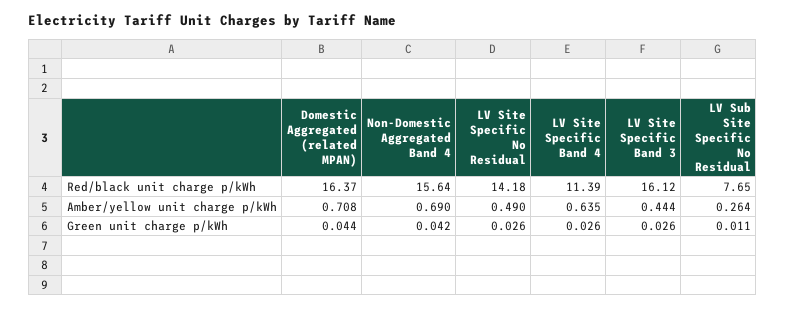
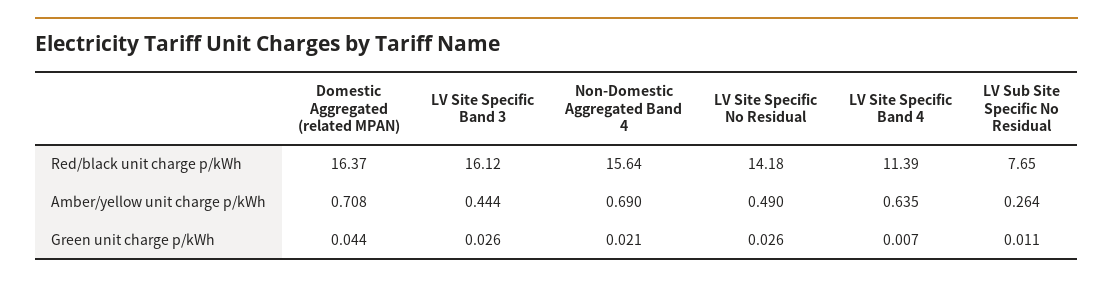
  {
    "Domestic Aggregated (related MPAN)": {
      "Red/black unit charge p/kWh": 16.37,
      "Amber/yellow unit charge p/kWh": 0.708,
      "Green unit charge p/kWh": 0.044
    },
    "Non-Domestic Aggregated Band 4": {
      "Red/black unit charge p/kWh": 15.64,
      "Amber/yellow unit charge p/kWh": 0.69,
-     "Green unit charge p/kWh": 0.042
+     "Green unit charge p/kWh": 0.021
    },
    "LV Site Specific No Residual": {
      "Red/black unit charge p/kWh": 14.18,
      "Amber/yellow unit charge p/kWh": 0.49,
      "Green unit charge p/kWh": 0.026
    },
    "LV Site Specific Band 4": {
      "Red/black unit charge p/kWh": 11.39,
      "Amber/yellow unit charge p/kWh": 0.635,
-     "Green unit charge p/kWh": 0.026
+     "Green unit charge p/kWh": 0.007
    },
    "LV Site Specific Band 3": {
      "Red/black unit charge p/kWh": 16.12,
      "Amber/yellow unit charge p/kWh": 0.444,
      "Green unit charge p/kWh": 0.026
    },
    "LV Sub Site Specific No Residual": {
      "Red/black unit charge p/kWh": 7.65,
      "Amber/yellow unit charge p/kWh": 0.264,
      "Green unit charge p/kWh": 0.011
    }
  }

